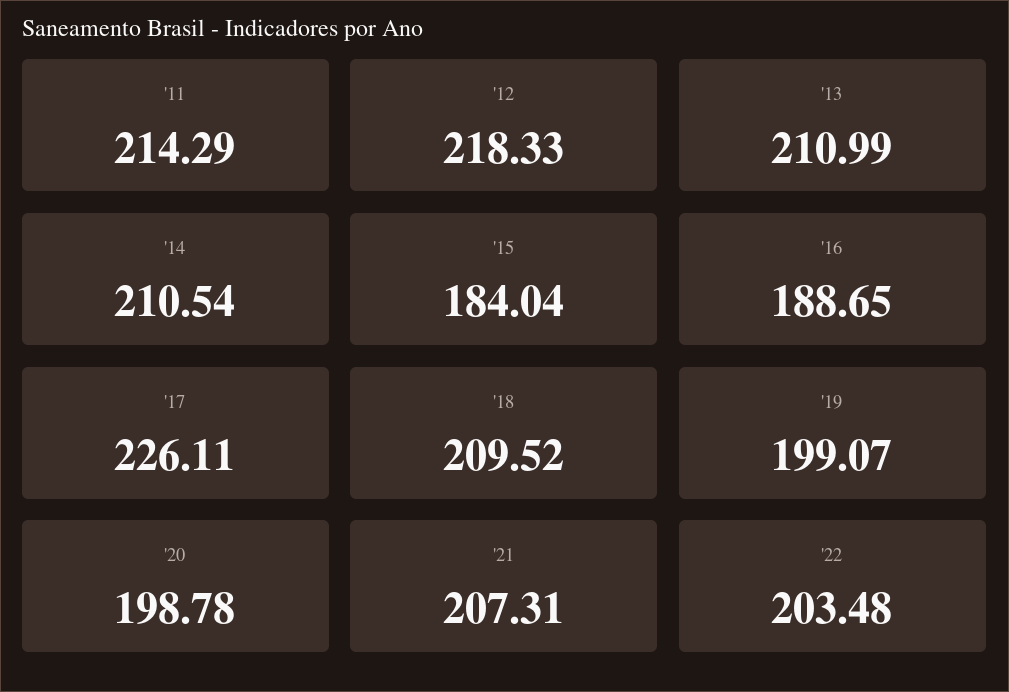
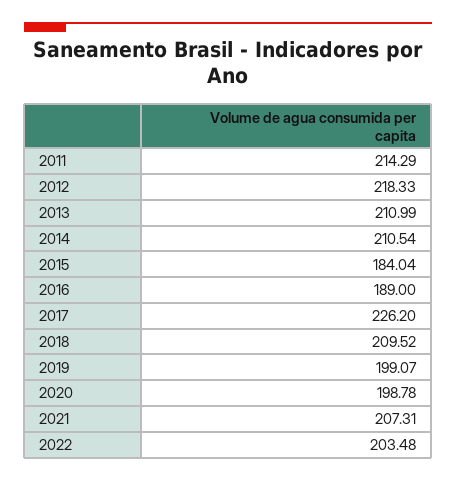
  {
    "'11": 214.29,
    "'12": 218.33,
    "'13": 210.99,
    "'14": 210.54,
    "'15": 184.04,
-   "'16": 188.65,
+   "'16": 189,
-   "'17": 226.11,
+   "'17": 226.2,
    "'18": 209.52,
    "'19": 199.07,
    "'20": 198.78,
    "'21": 207.31,
    "'22": 203.48
  }

